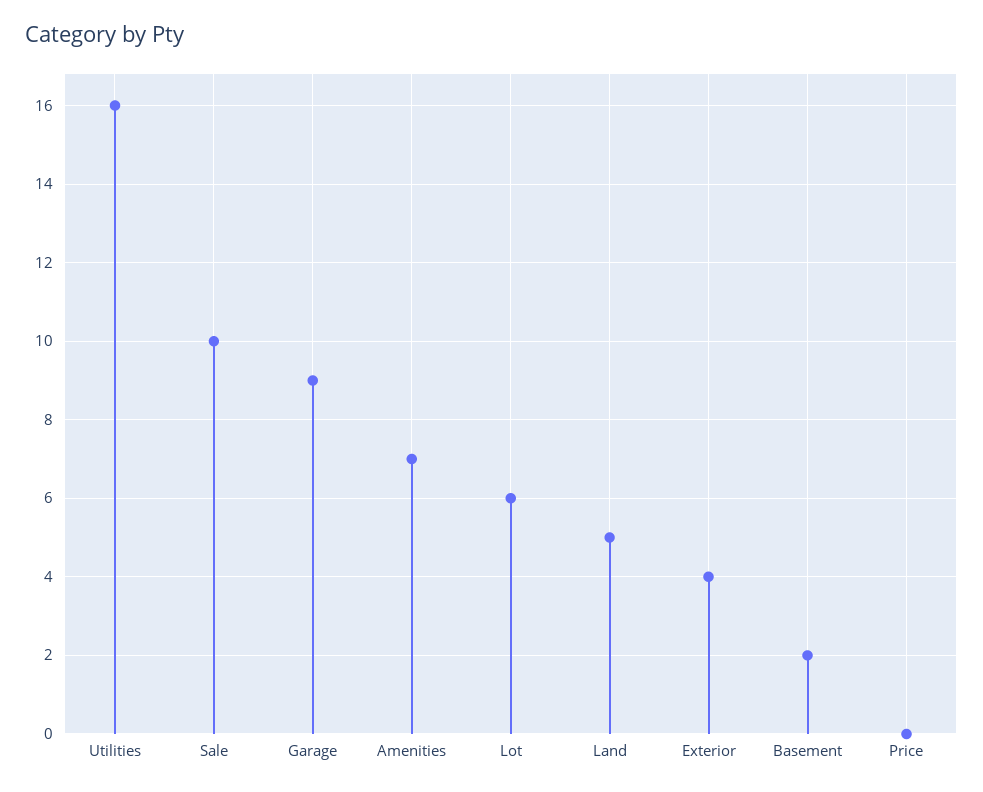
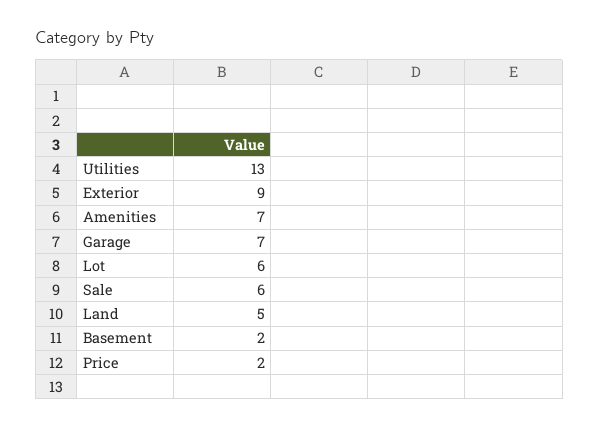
  {
-   "Utilities": 16,
+   "Utilities": 13,
-   "Sale": 10,
+   "Sale": 6,
-   "Garage": 9,
+   "Garage": 7,
    "Amenities": 7,
    "Lot": 6,
    "Land": 5,
-   "Exterior": 4,
+   "Exterior": 9,
    "Basement": 2,
-   "Price": 0
+   "Price": 2
  }

